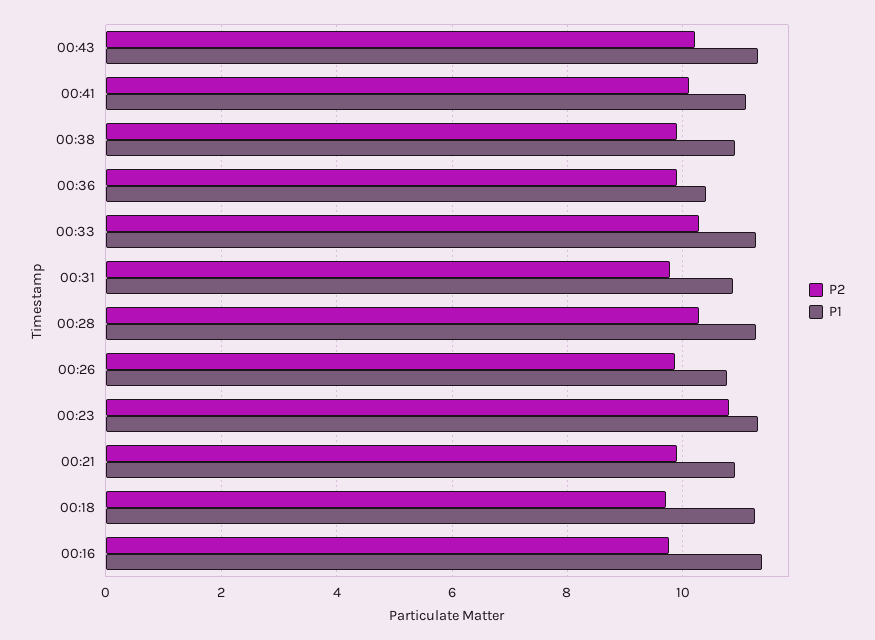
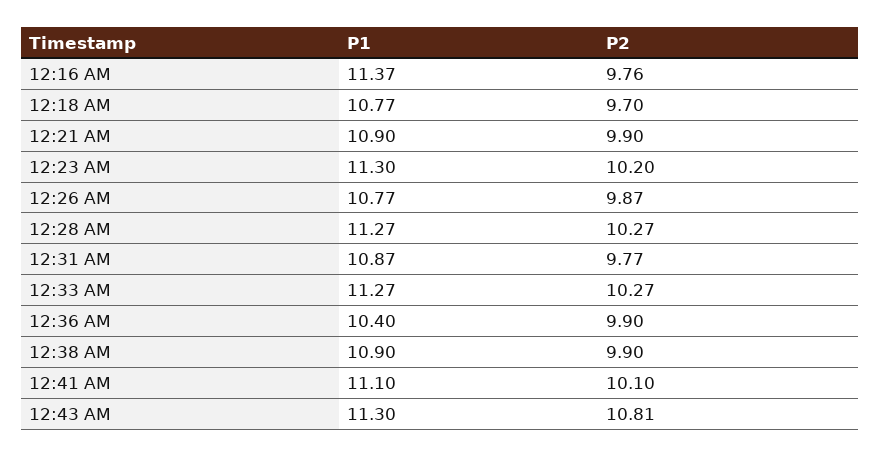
  {
    "P2": {
-     "00:43": 10.2,
+     "00:43": 10.81,
      "00:41": 10.1,
      "00:38": 9.9,
      "00:36": 9.9,
      "00:33": 10.27,
      "00:31": 9.77,
      "00:28": 10.27,
      "00:26": 9.87,
-     "00:23": 10.8,
+     "00:23": 10.2,
      "00:21": 9.9,
      "00:18": 9.7,
      "00:16": 9.76
    },
    "P1": {
      "00:43": 11.3,
      "00:41": 11.1,
      "00:38": 10.9,
      "00:36": 10.4,
      "00:33": 11.27,
      "00:31": 10.87,
      "00:28": 11.27,
      "00:26": 10.77,
      "00:23": 11.3,
      "00:21": 10.9,
-     "00:18": 11.2,
+     "00:18": 10.77,
      "00:16": 11.37
    }
  }

